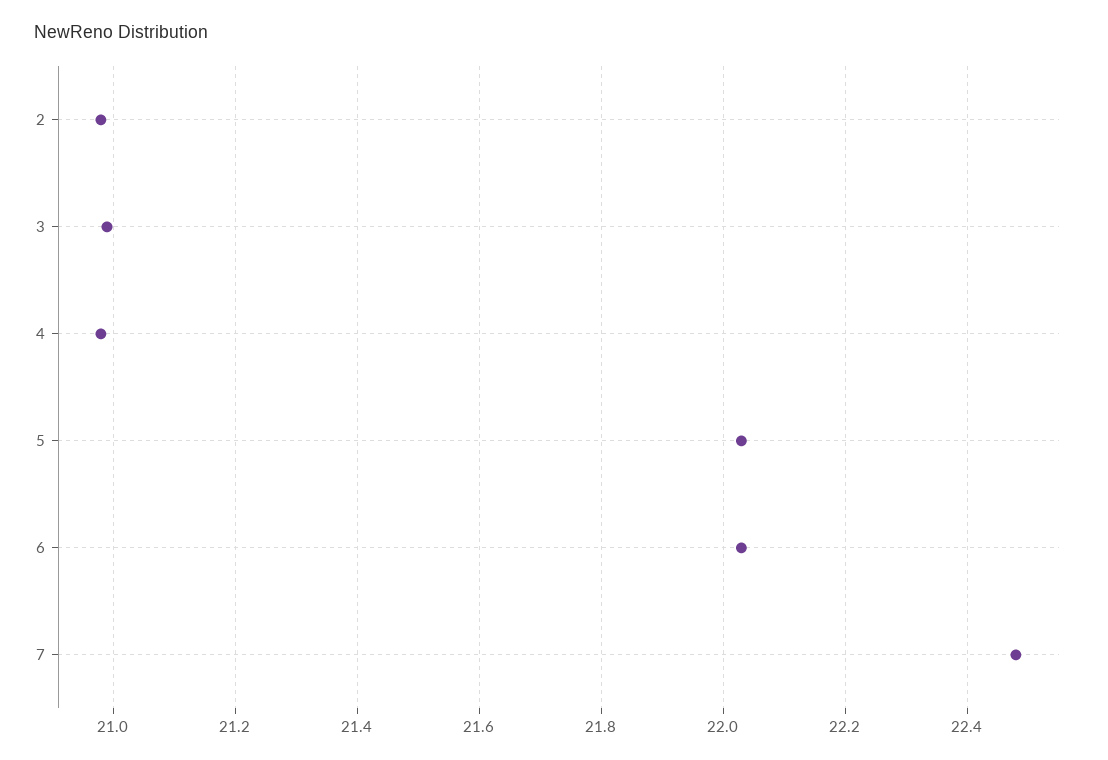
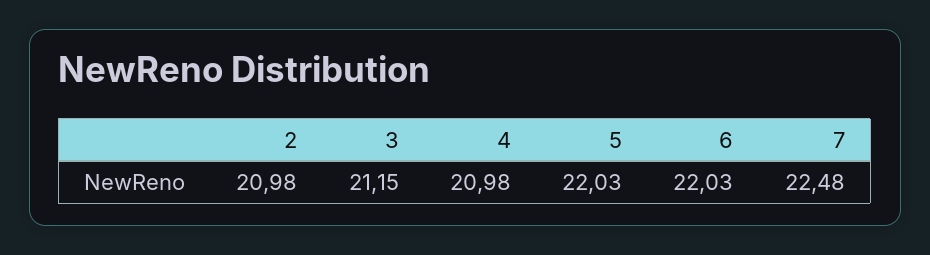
  {
    "2": 20.98,
-   "3": 21,
+   "3": 21.15,
    "4": 20.98,
    "5": 22.03,
    "6": 22.03,
    "7": 22.48
  }

